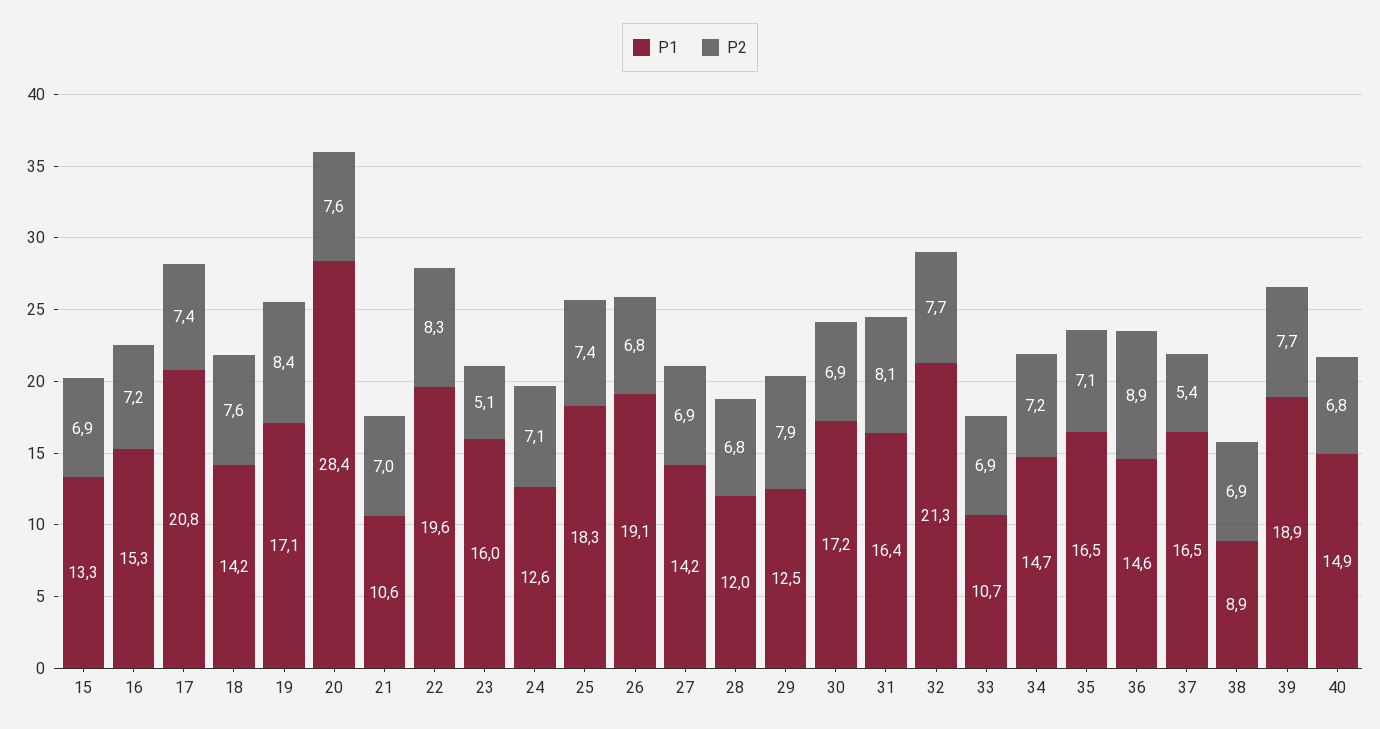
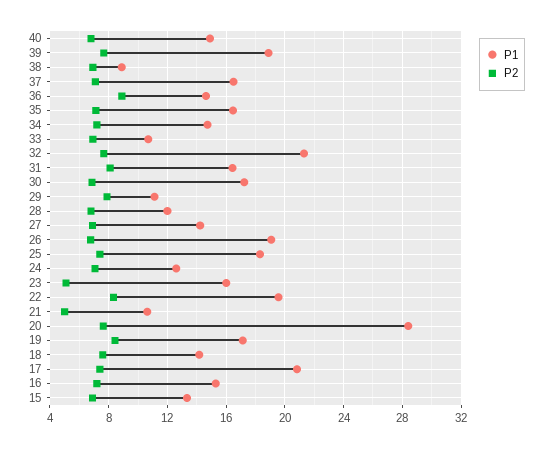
  {
    "P1": {
      "15": 13.3,
      "16": 15.3,
      "17": 20.8,
      "18": 14.2,
      "19": 17.1,
      "20": 28.4,
      "21": 10.6,
      "22": 19.6,
      "23": 16,
      "24": 12.6,
      "25": 18.3,
      "26": 19.1,
      "27": 14.2,
      "28": 12,
-     "29": 12.5,
+     "29": 11,
      "30": 17.2,
      "31": 16.4,
      "32": 21.3,
      "33": 10.7,
      "34": 14.7,
      "35": 16.5,
      "36": 14.6,
      "37": 16.5,
      "38": 8.9,
      "39": 18.9,
      "40": 14.9
    },
    "P2": {
      "15": 6.9,
      "16": 7.2,
      "17": 7.4,
      "18": 7.6,
      "19": 8.4,
      "20": 7.6,
-     "21": 7,
+     "21": 5,
      "22": 8.3,
      "23": 5.1,
      "24": 7.1,
      "25": 7.4,
      "26": 6.8,
      "27": 6.9,
      "28": 6.8,
      "29": 7.9,
      "30": 6.9,
      "31": 8.1,
      "32": 7.7,
      "33": 6.9,
      "34": 7.2,
      "35": 7.1,
      "36": 8.9,
-     "37": 5.4,
+     "37": 7,
      "38": 6.9,
      "39": 7.7,
      "40": 6.8
    }
  }

